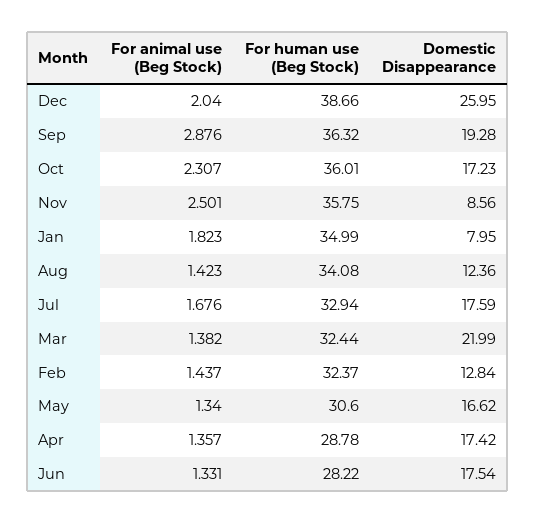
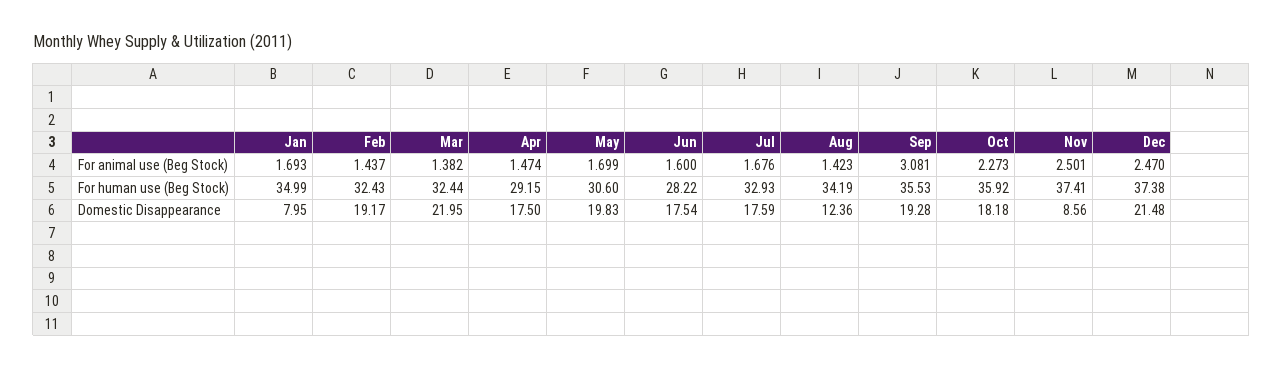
  {
    "For animal use (Beg Stock)": {
-     "Dec": 2.04,
+     "Dec": 2.47,
-     "Sep": 2.876,
+     "Sep": 3.081,
-     "Oct": 2.307,
+     "Oct": 2.273,
      "Nov": 2.501,
-     "Jan": 1.823,
+     "Jan": 1.693,
      "Aug": 1.423,
      "Jul": 1.676,
      "Mar": 1.382,
      "Feb": 1.437,
-     "May": 1.34,
+     "May": 1.699,
-     "Apr": 1.357,
+     "Apr": 1.474,
-     "Jun": 1.331
+     "Jun": 1.6
    },
    "For human use (Beg Stock)": {
-     "Dec": 38.66,
+     "Dec": 37.38,
-     "Sep": 36.32,
+     "Sep": 35.53,
-     "Oct": 36.01,
+     "Oct": 35.92,
-     "Nov": 35.75,
+     "Nov": 37.41,
      "Jan": 34.99,
-     "Aug": 34.08,
+     "Aug": 34.19,
-     "Jul": 32.94,
+     "Jul": 32.93,
      "Mar": 32.44,
-     "Feb": 32.37,
+     "Feb": 32.43,
      "May": 30.6,
-     "Apr": 28.78,
+     "Apr": 29.15,
      "Jun": 28.22
    },
    "Domestic Disappearance": {
-     "Dec": 25.95,
+     "Dec": 21.48,
      "Sep": 19.28,
-     "Oct": 17.23,
+     "Oct": 18.18,
      "Nov": 8.56,
      "Jan": 7.95,
      "Aug": 12.36,
      "Jul": 17.59,
-     "Mar": 21.99,
+     "Mar": 21.95,
-     "Feb": 12.84,
+     "Feb": 19.17,
-     "May": 16.62,
+     "May": 19.83,
-     "Apr": 17.42,
+     "Apr": 17.5,
      "Jun": 17.54
    }
  }

